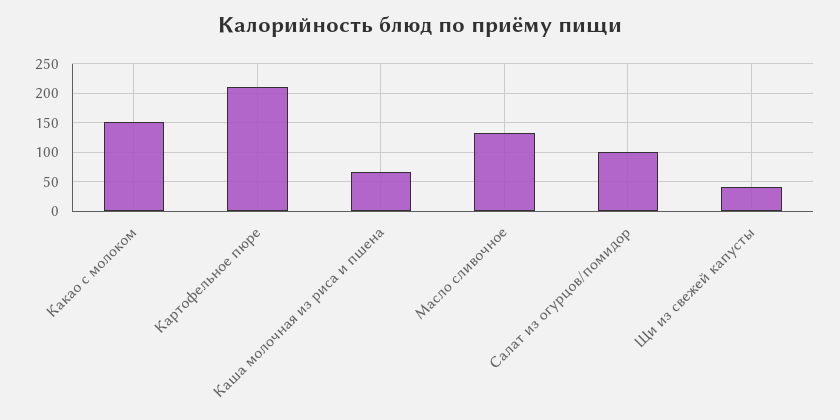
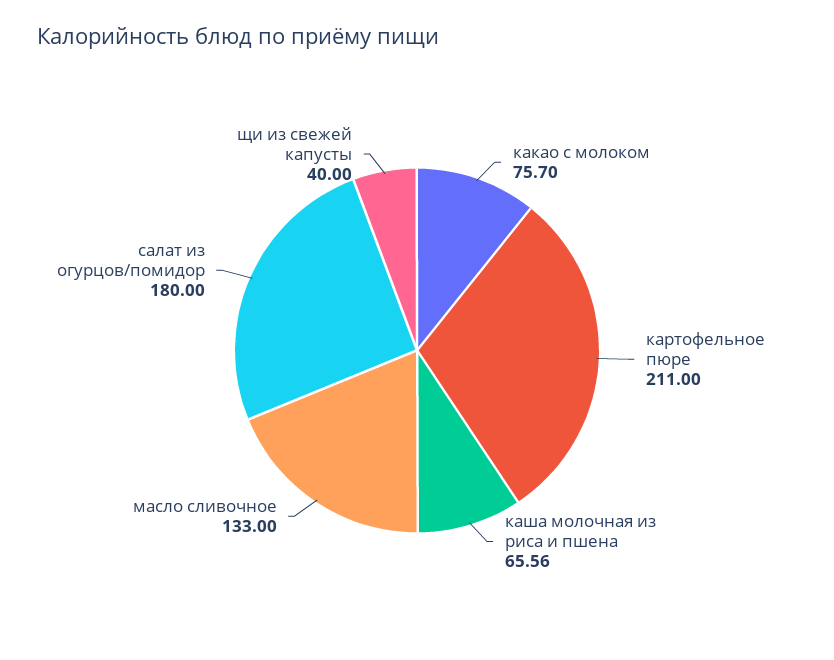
  {
-   "Какао с молоком": 150,
+   "Какао с молоком": 75.7,
    "Картофельное пюре": 211,
    "Каша молочная из риса и пшена": 65.56,
    "Масло сливочное": 133,
-   "Салат из огурцов/помидор": 100,
+   "Салат из огурцов/помидор": 180,
    "Щи из свежей капусты": 40
  }

